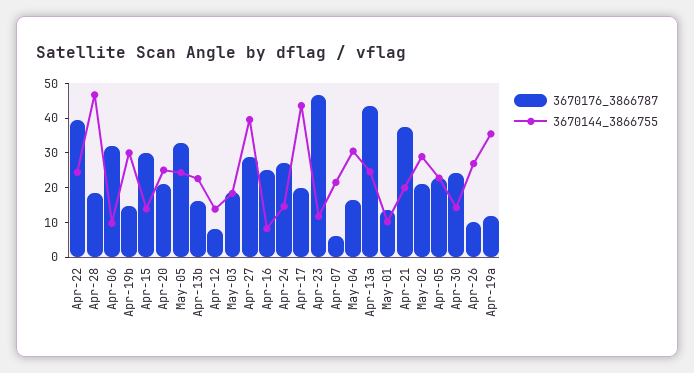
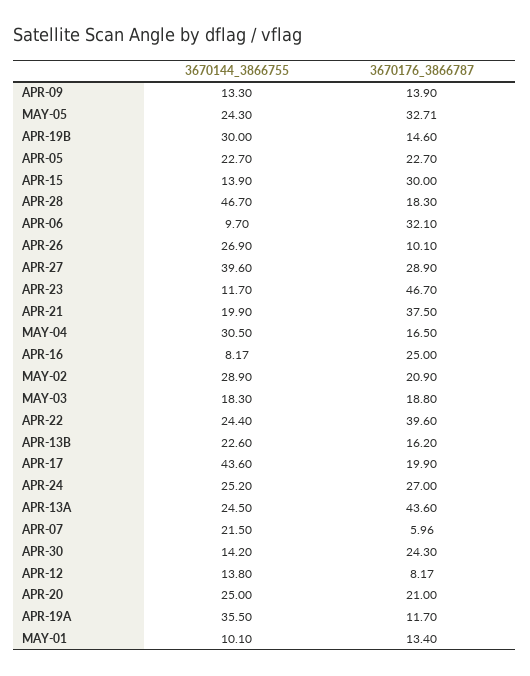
  {
    "3670176_3866787": {
      "Apr-22": 39.6,
      "Apr-28": 18.3,
      "Apr-06": 32.1,
      "Apr-19b": 14.6,
      "Apr-15": 30,
      "Apr-20": 21,
      "May-05": 32.71,
      "Apr-13b": 16.2,
      "Apr-12": 8.17,
      "May-03": 18.8,
      "Apr-27": 28.9,
      "Apr-16": 25,
      "Apr-24": 27,
      "Apr-17": 19.9,
      "Apr-23": 46.7,
      "Apr-07": 5.96,
      "May-04": 16.5,
      "Apr-13a": 43.6,
      "May-01": 13.4,
      "Apr-21": 37.5,
      "May-02": 20.9,
      "Apr-05": 22.7,
      "Apr-30": 24.3,
      "Apr-26": 10.1,
-     "Apr-19a": 11.7
+     "Apr-19a": 11.7,
+     "APR-09": 13.9
    },
    "3670144_3866755": {
      "Apr-22": 24.4,
      "Apr-28": 46.7,
      "Apr-06": 9.7,
      "Apr-19b": 30,
      "Apr-15": 13.9,
      "Apr-20": 25,
      "May-05": 24.3,
      "Apr-13b": 22.6,
      "Apr-12": 13.8,
      "May-03": 18.3,
      "Apr-27": 39.6,
      "Apr-16": 8.17,
-     "Apr-24": 15,
+     "Apr-24": 25.2,
      "Apr-17": 43.6,
      "Apr-23": 11.7,
      "Apr-07": 21.5,
      "May-04": 30.5,
      "Apr-13a": 24.5,
      "May-01": 10.1,
      "Apr-21": 19.9,
      "May-02": 28.9,
      "Apr-05": 22.7,
      "Apr-30": 14.2,
      "Apr-26": 26.9,
-     "Apr-19a": 35.5
+     "Apr-19a": 35.5,
+     "APR-09": 13.3
    }
  }

